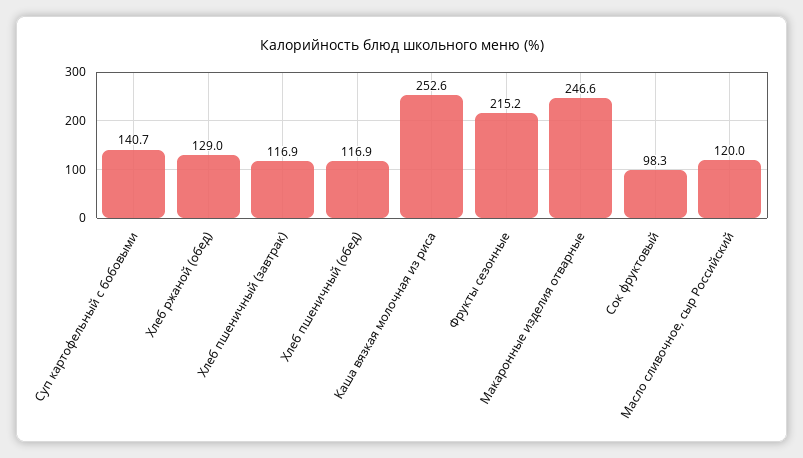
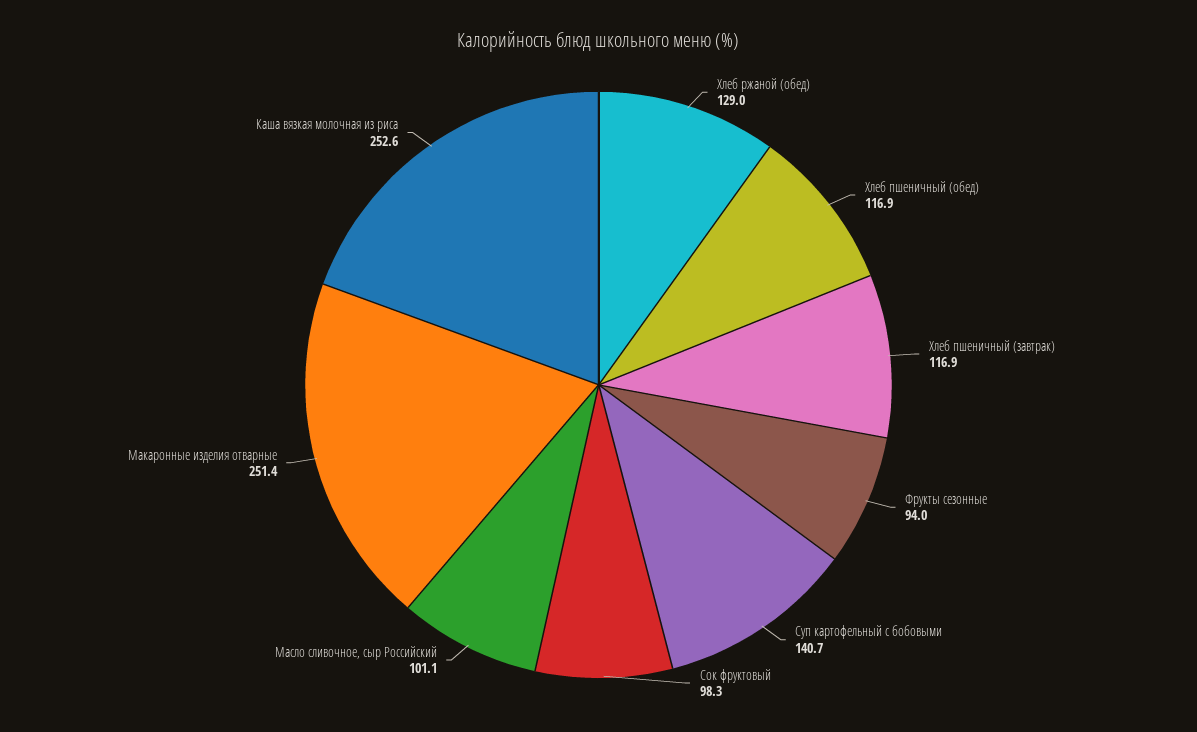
  {
    "Суп картофельный с бобовыми": 140.7,
    "Хлеб ржаной (обед)": 129,
    "Хлеб пшеничный (завтрак)": 116.9,
    "Хлеб пшеничный (обед)": 116.9,
    "Каша вязкая молочная из риса": 252.6,
-   "Фрукты сезонные": 215.2,
+   "Фрукты сезонные": 94,
-   "Макаронные изделия отварные": 246.6,
+   "Макаронные изделия отварные": 251.4,
    "Сок фруктовый": 98.3,
-   "Масло сливочное, сыр Российский": 120
+   "Масло сливочное, сыр Российский": 101.1
  }

